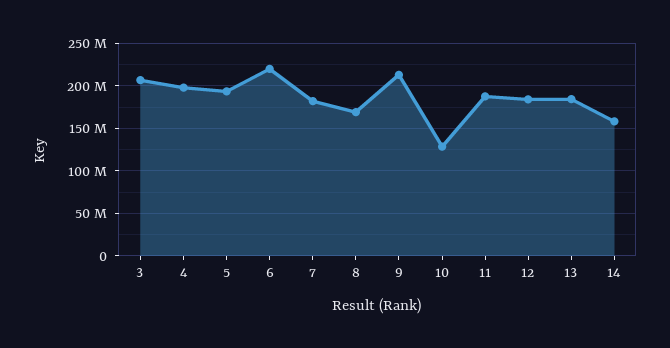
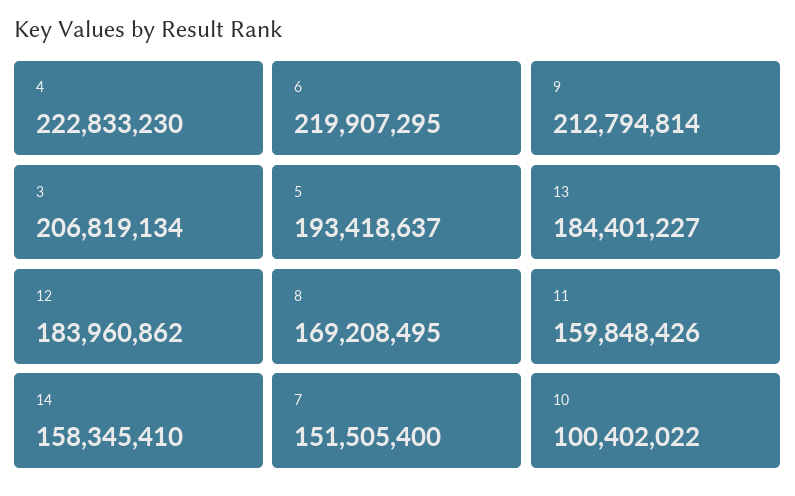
  {
    "3": 206819134,
-   "4": 200000000,
+   "4": 222833230,
    "5": 193418637,
    "6": 219907295,
-   "7": 180000000,
+   "7": 151505400,
    "8": 169208495,
    "9": 212794814,
-   "10": 130000000,
+   "10": 100402022,
-   "11": 190000000,
+   "11": 159848426,
    "12": 183960862,
    "13": 184401227,
    "14": 158345410
  }

